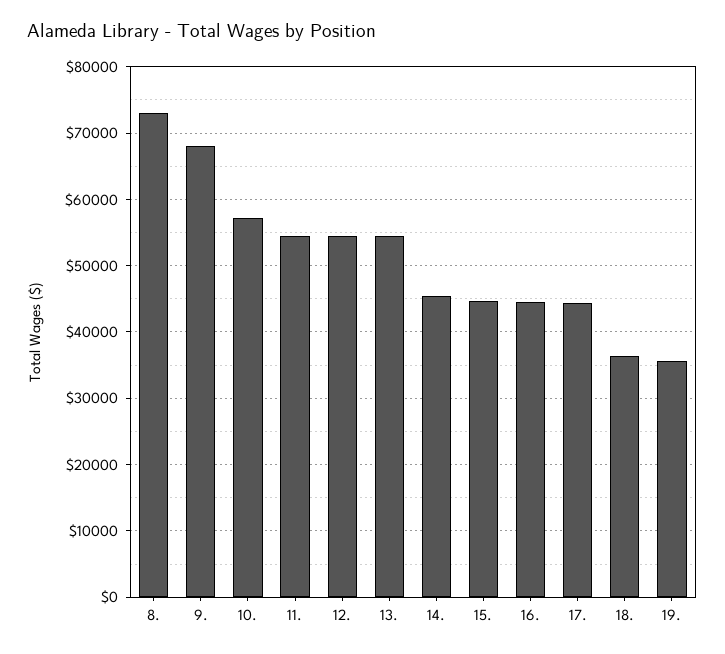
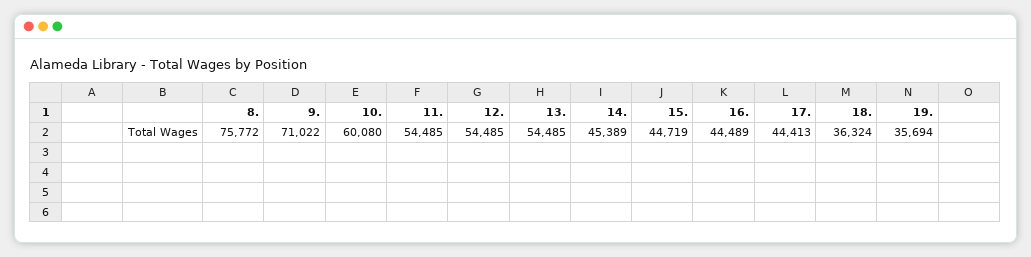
  {
-   "8.": 73000,
+   "8.": 75772,
-   "9.": 68000,
+   "9.": 71022,
-   "10.": 57000,
+   "10.": 60080,
    "11.": 54485,
    "12.": 54485,
    "13.": 54485,
    "14.": 45389,
    "15.": 44719,
    "16.": 44489,
    "17.": 44413,
    "18.": 36324,
    "19.": 35694
  }

